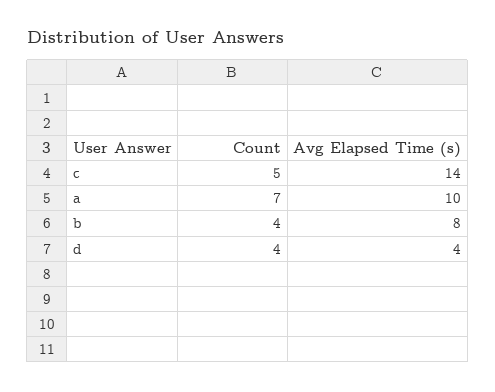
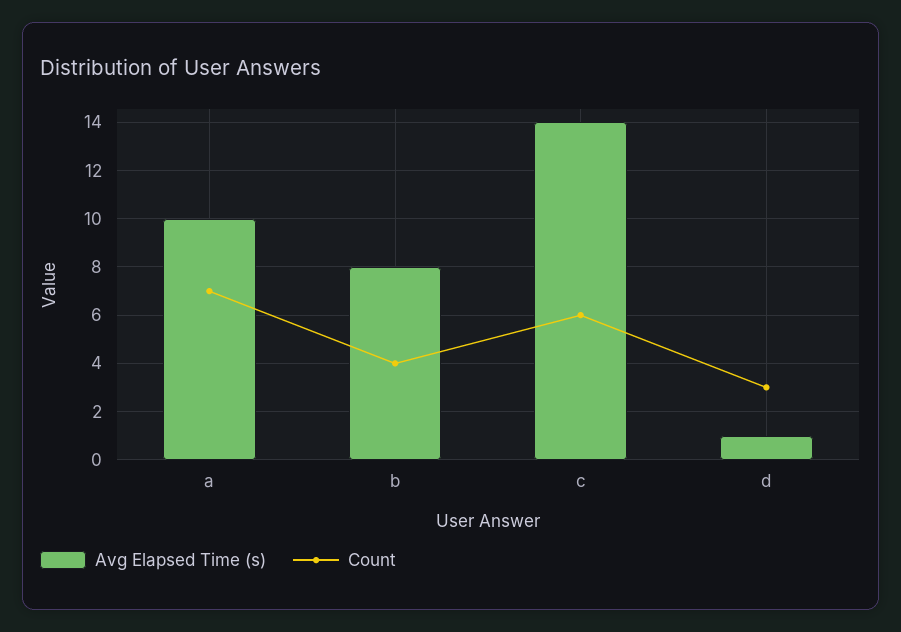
  {
    "Count": {
-     "c": 5,
+     "c": 6,
      "a": 7,
      "b": 4,
-     "d": 4
+     "d": 3
    },
    "Avg Elapsed Time (s)": {
      "c": 14,
      "a": 10,
      "b": 8,
-     "d": 4
+     "d": 1
    }
  }

